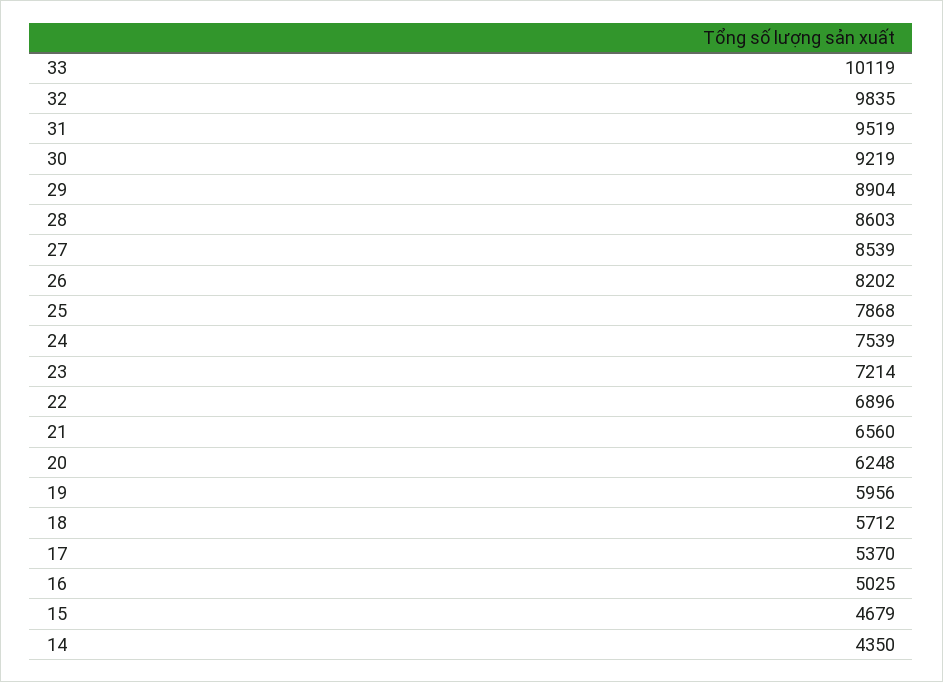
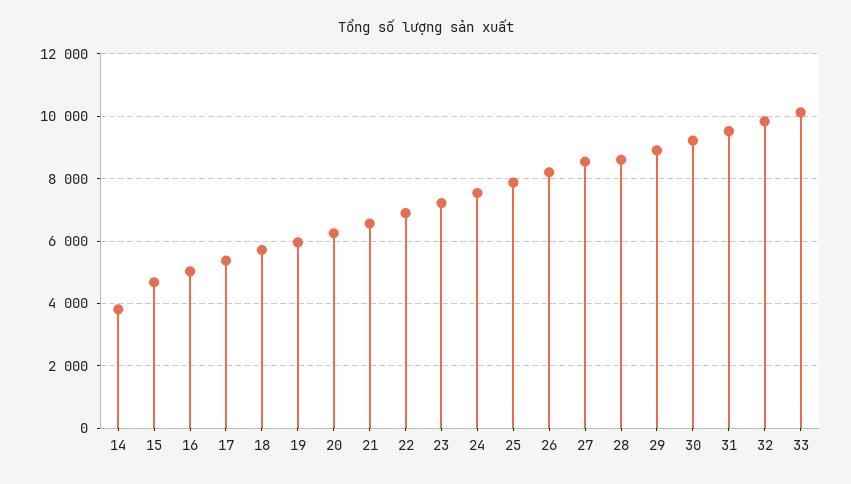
  {
    "33": 10119,
    "32": 9835,
    "31": 9519,
    "30": 9219,
    "29": 8904,
    "28": 8603,
    "27": 8539,
    "26": 8202,
    "25": 7868,
    "24": 7539,
    "23": 7214,
    "22": 6896,
    "21": 6560,
    "20": 6248,
    "19": 5956,
    "18": 5712,
    "17": 5370,
    "16": 5025,
    "15": 4679,
-   "14": 4350
+   "14": 3800
  }

